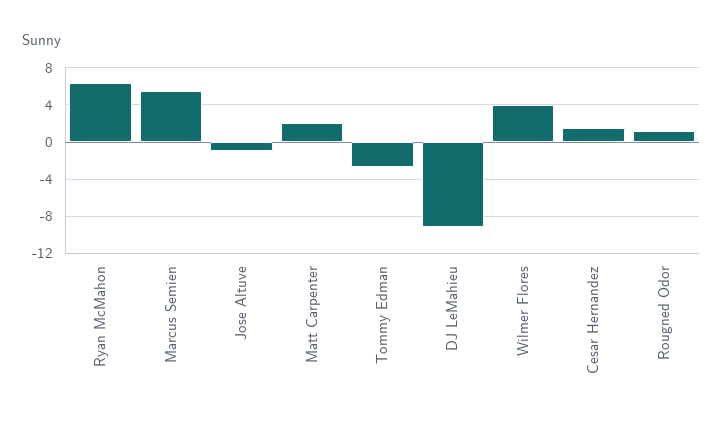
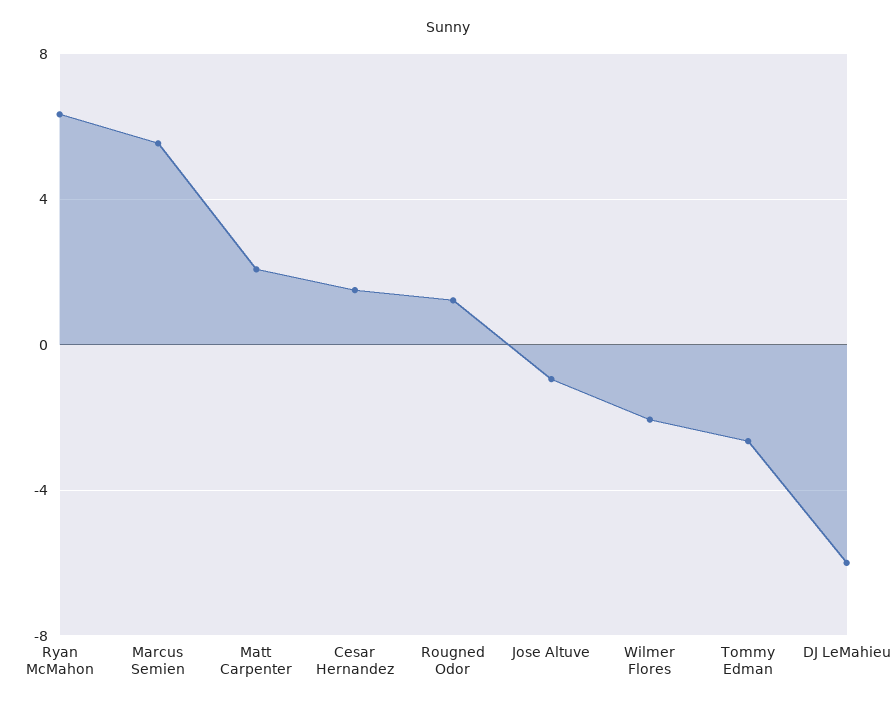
  {
    "Ryan McMahon": 6.5,
    "Marcus Semien": 5.5,
    "Jose Altuve": -1,
    "Matt Carpenter": 2,
    "Tommy Edman": -2.5,
-   "DJ LeMahieu": -9,
+   "DJ LeMahieu": -6,
-   "Wilmer Flores": 4,
+   "Wilmer Flores": -2,
    "Cesar Hernandez": 1.5,
    "Rougned Odor": 1
  }

